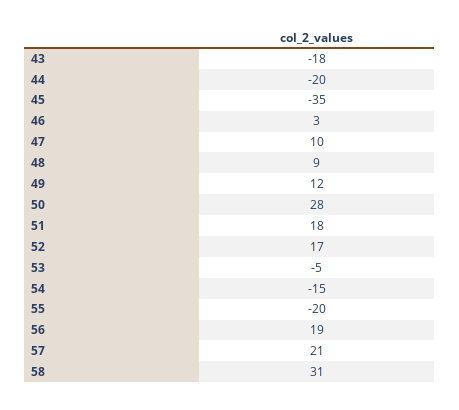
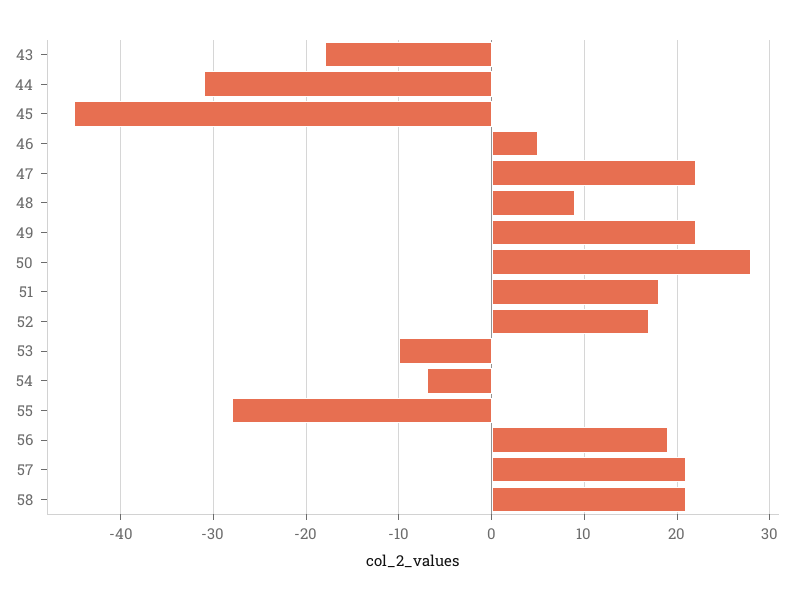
  {
    "43": -18,
-   "44": -20,
+   "44": -31,
-   "45": -35,
+   "45": -45,
-   "46": 3,
+   "46": 5,
-   "47": 10,
+   "47": 22,
    "48": 9,
-   "49": 12,
+   "49": 22,
    "50": 28,
    "51": 18,
    "52": 17,
-   "53": -5,
+   "53": -10,
-   "54": -15,
+   "54": -7,
-   "55": -20,
+   "55": -28,
    "56": 19,
    "57": 21,
-   "58": 31
+   "58": 21
  }

